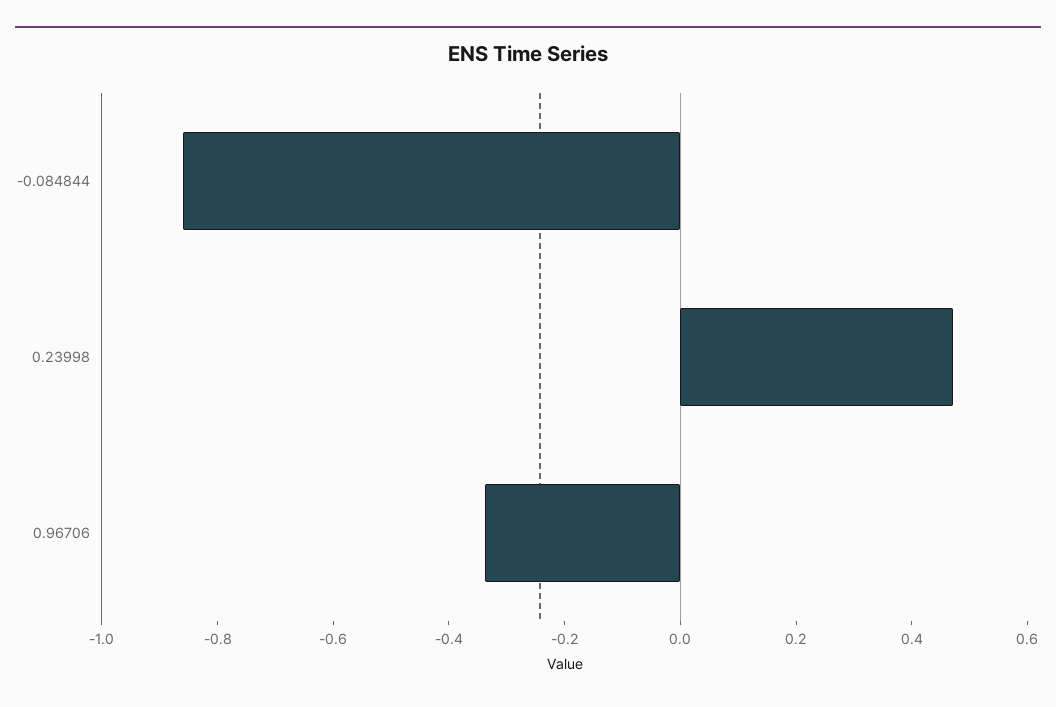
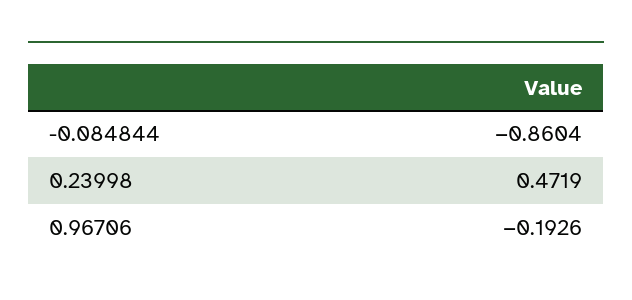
  {
    "-0.084844": -0.8604,
    "0.23998": 0.4719,
-   "0.96706": -0.35
+   "0.96706": -0.1926
  }

